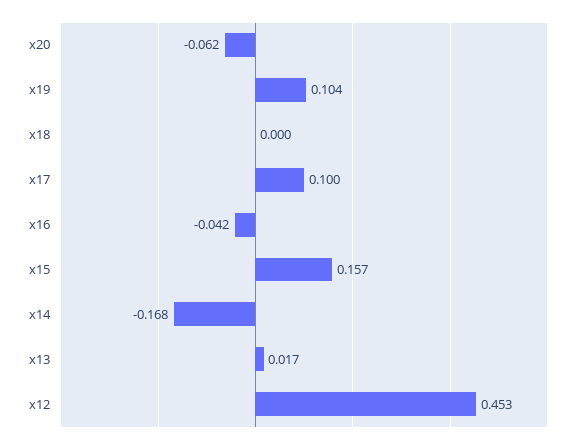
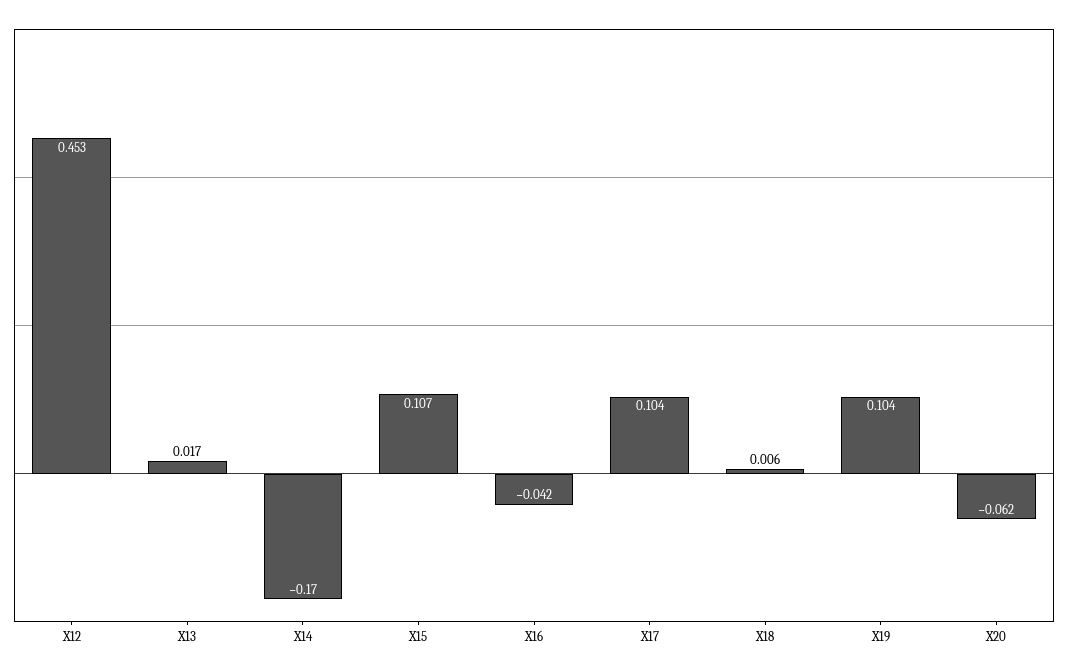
  {
    "x20": -0.062,
    "x19": 0.104,
-   "x18": 0,
+   "x18": 0.006,
-   "x17": 0.1,
+   "x17": 0.104,
    "x16": -0.042,
-   "x15": 0.157,
+   "x15": 0.107,
-   "x14": -0.168,
+   "x14": -0.17,
    "x13": 0.017,
    "x12": 0.453
  }

